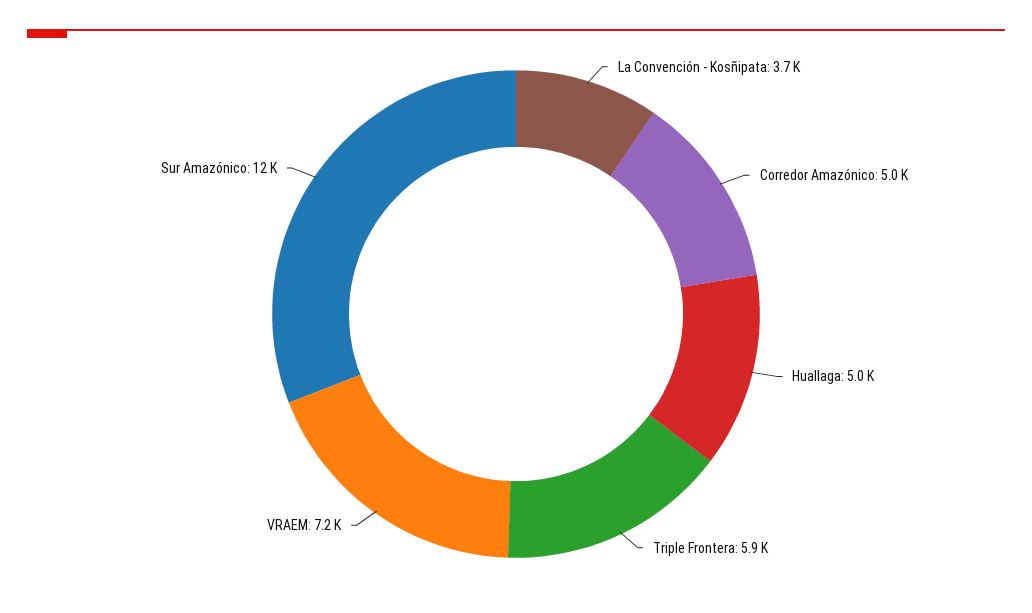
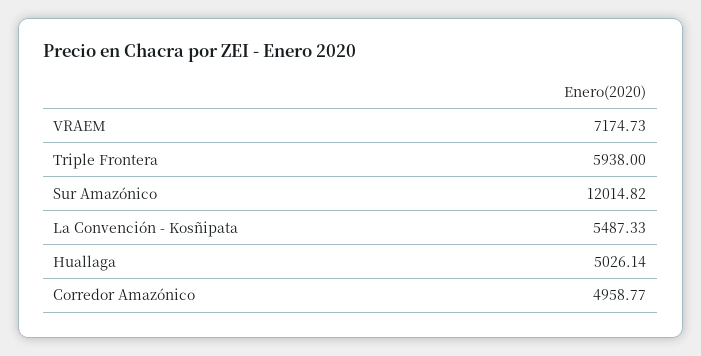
  {
-   "La Convención - Kosñipata": 3700,
+   "La Convención - Kosñipata": 5487.33,
    "Corredor Amazónico": 4958.77,
    "Huallaga": 5026.14,
    "Triple Frontera": 5938,
    "VRAEM": 7174.73,
    "Sur Amazónico": 12014.82
  }

